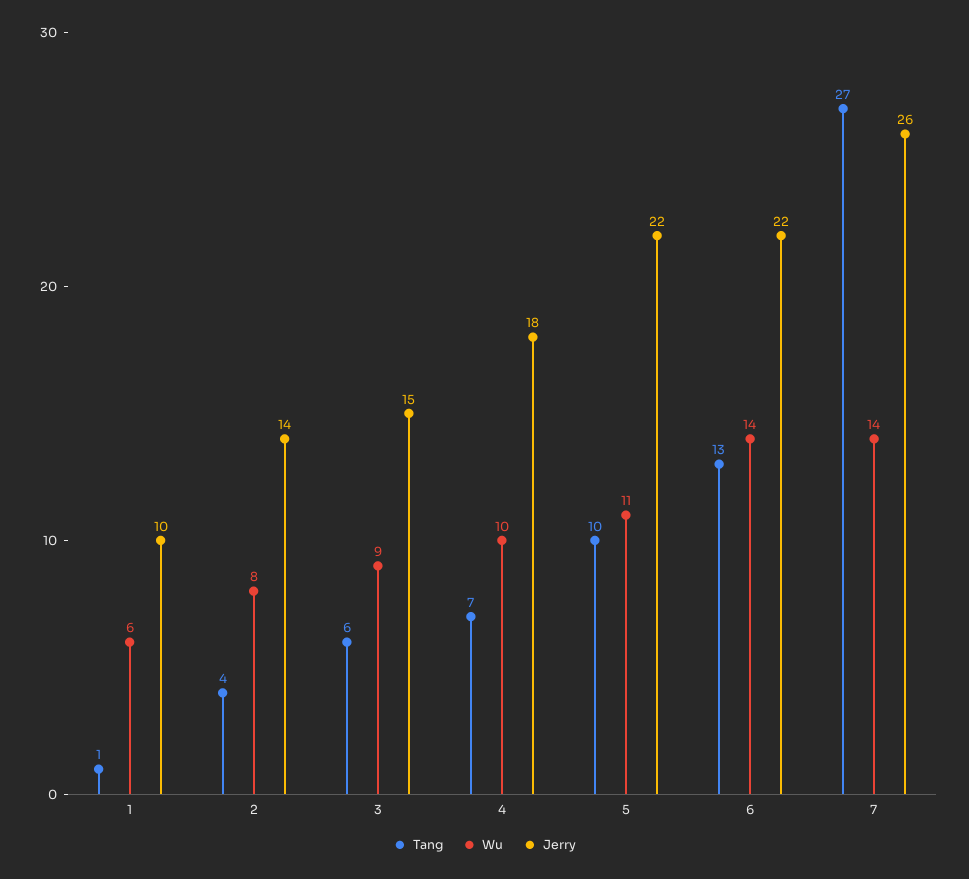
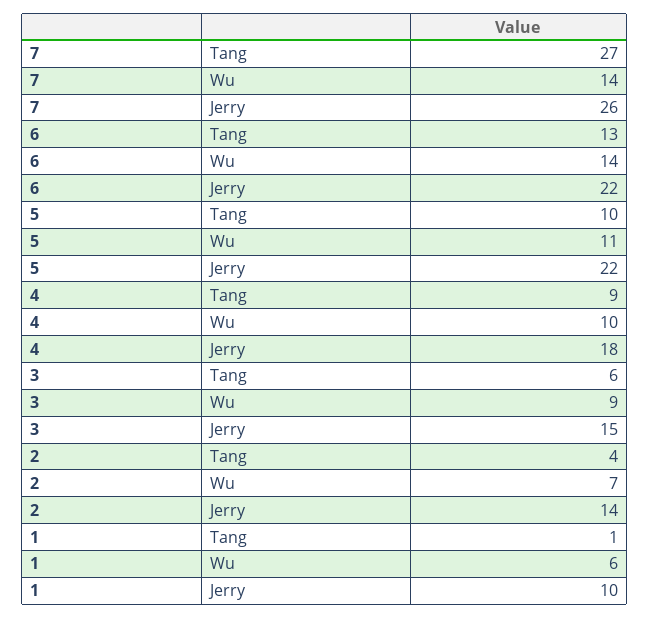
  {
    "Tang": {
      "1": 1,
      "2": 4,
      "3": 6,
-     "4": 7,
+     "4": 9,
      "5": 10,
      "6": 13,
      "7": 27
    },
    "Wu": {
      "1": 6,
-     "2": 8,
+     "2": 7,
      "3": 9,
      "4": 10,
      "5": 11,
      "6": 14,
      "7": 14
    },
    "Jerry": {
      "1": 10,
      "2": 14,
      "3": 15,
      "4": 18,
      "5": 22,
      "6": 22,
      "7": 26
    }
  }

